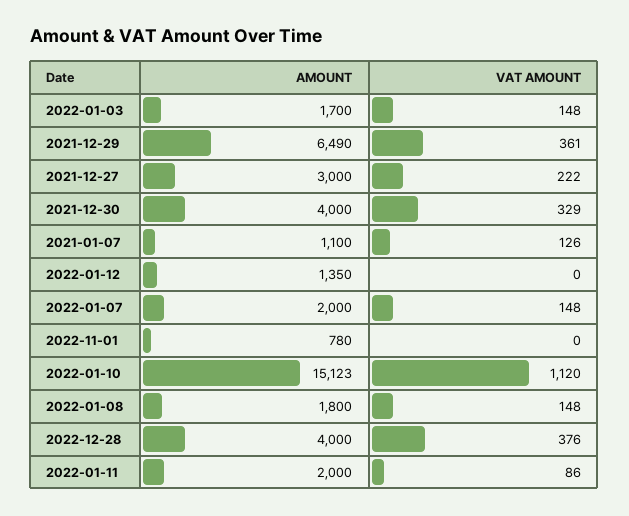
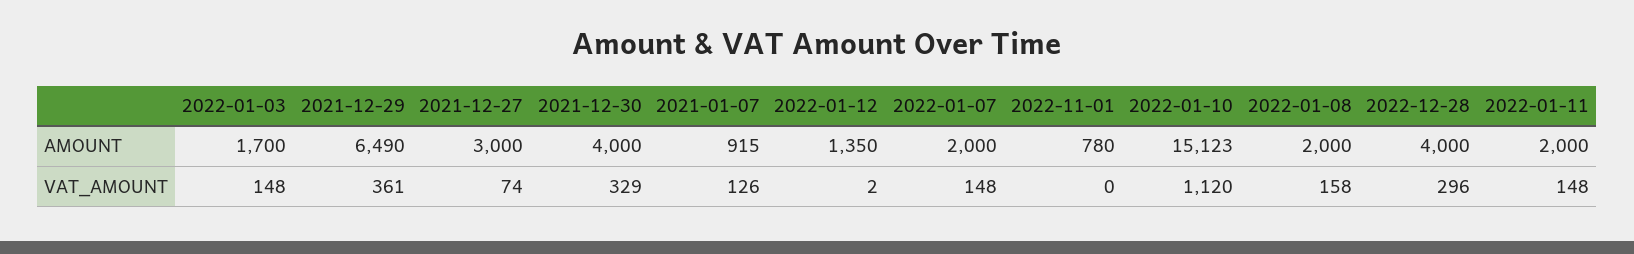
  {
    "AMOUNT": {
      "2022-01-03": 1700,
      "2021-12-29": 6490,
      "2021-12-27": 3000,
      "2021-12-30": 4000,
-     "2021-01-07": 1100,
+     "2021-01-07": 915,
      "2022-01-12": 1350,
      "2022-01-07": 2000,
      "2022-11-01": 780,
      "2022-01-10": 15123,
-     "2022-01-08": 1800,
+     "2022-01-08": 2000,
      "2022-12-28": 4000,
      "2022-01-11": 2000
    },
    "VAT AMOUNT": {
      "2022-01-03": 148,
      "2021-12-29": 361,
-     "2021-12-27": 222,
+     "2021-12-27": 74,
      "2021-12-30": 329,
      "2021-01-07": 126,
-     "2022-01-12": 0,
+     "2022-01-12": 2,
      "2022-01-07": 148,
      "2022-11-01": 0,
      "2022-01-10": 1120,
-     "2022-01-08": 148,
+     "2022-01-08": 158,
-     "2022-12-28": 376,
+     "2022-12-28": 296,
-     "2022-01-11": 86
+     "2022-01-11": 148
    }
  }

